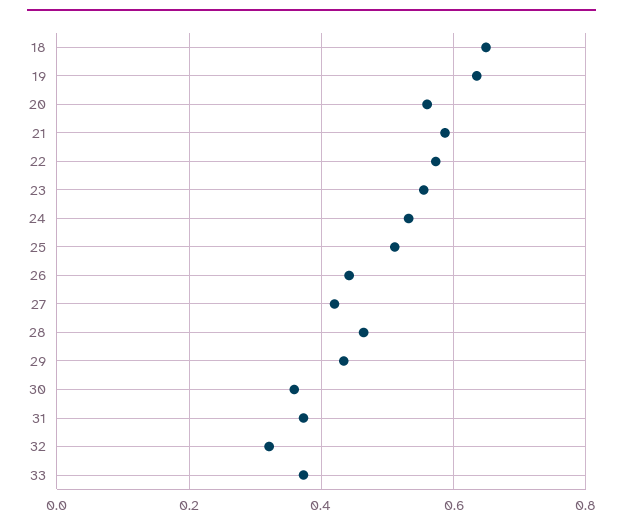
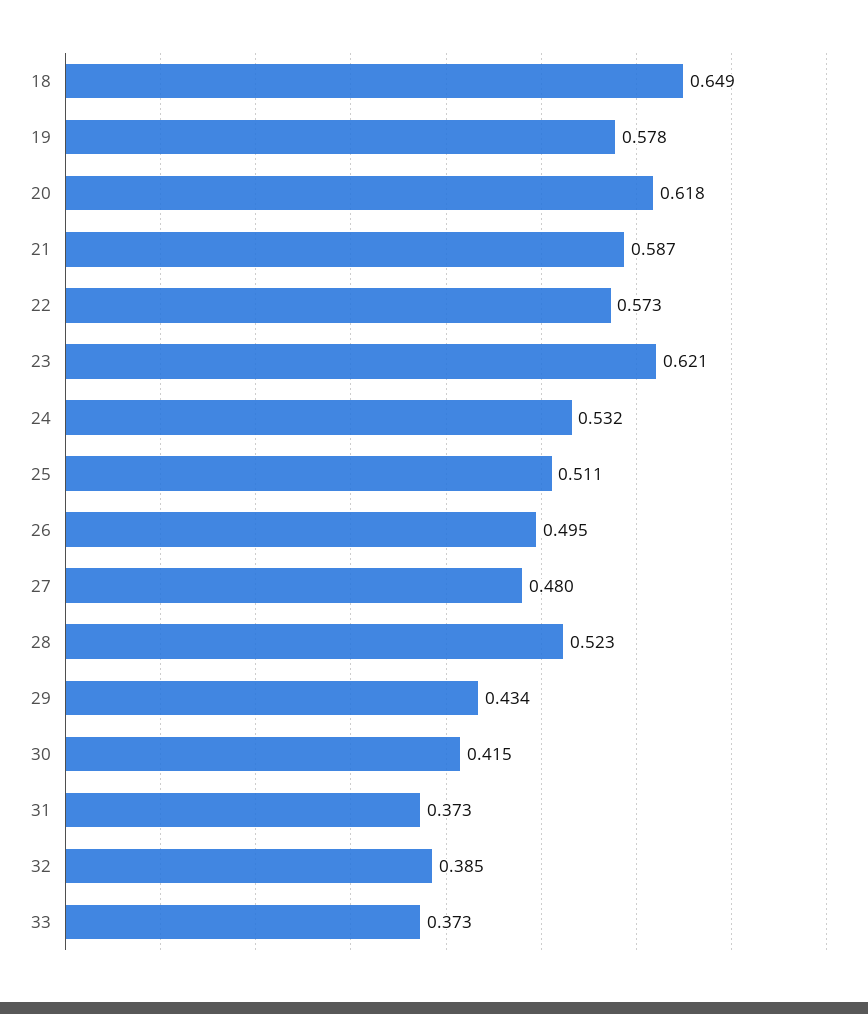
  {
    "18": 0.649,
-   "19": 0.64,
+   "19": 0.578,
-   "20": 0.56,
+   "20": 0.618,
    "21": 0.587,
    "22": 0.573,
-   "23": 0.56,
+   "23": 0.621,
    "24": 0.532,
    "25": 0.511,
-   "26": 0.44,
+   "26": 0.495,
-   "27": 0.42,
+   "27": 0.48,
-   "28": 0.46,
+   "28": 0.523,
    "29": 0.434,
-   "30": 0.36,
+   "30": 0.415,
    "31": 0.373,
-   "32": 0.32,
+   "32": 0.385,
    "33": 0.373
  }

